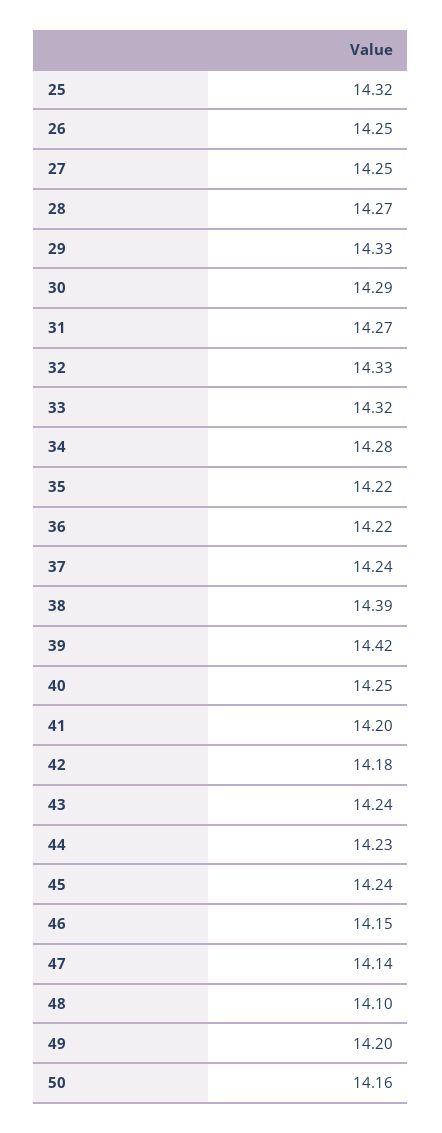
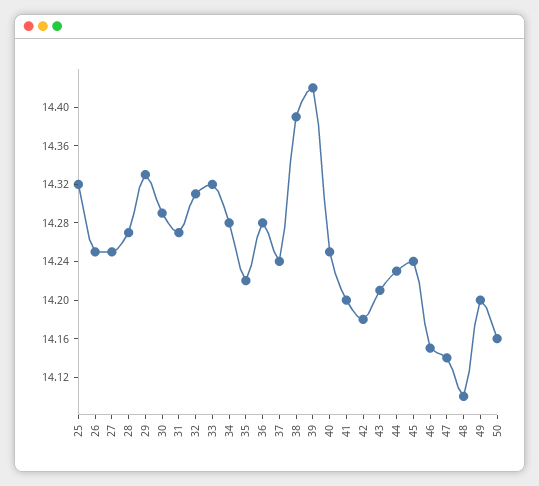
  {
    "25": 14.32,
    "26": 14.25,
    "27": 14.25,
    "28": 14.27,
    "29": 14.33,
    "30": 14.29,
    "31": 14.27,
-   "32": 14.33,
+   "32": 14.31,
    "33": 14.32,
    "34": 14.28,
    "35": 14.22,
-   "36": 14.22,
+   "36": 14.28,
    "37": 14.24,
    "38": 14.39,
    "39": 14.42,
    "40": 14.25,
    "41": 14.2,
    "42": 14.18,
-   "43": 14.24,
+   "43": 14.21,
    "44": 14.23,
    "45": 14.24,
    "46": 14.15,
    "47": 14.14,
    "48": 14.1,
    "49": 14.2,
    "50": 14.16
  }

